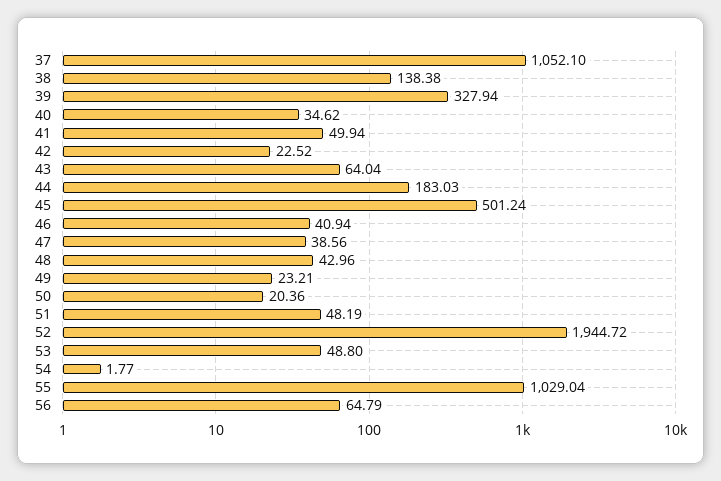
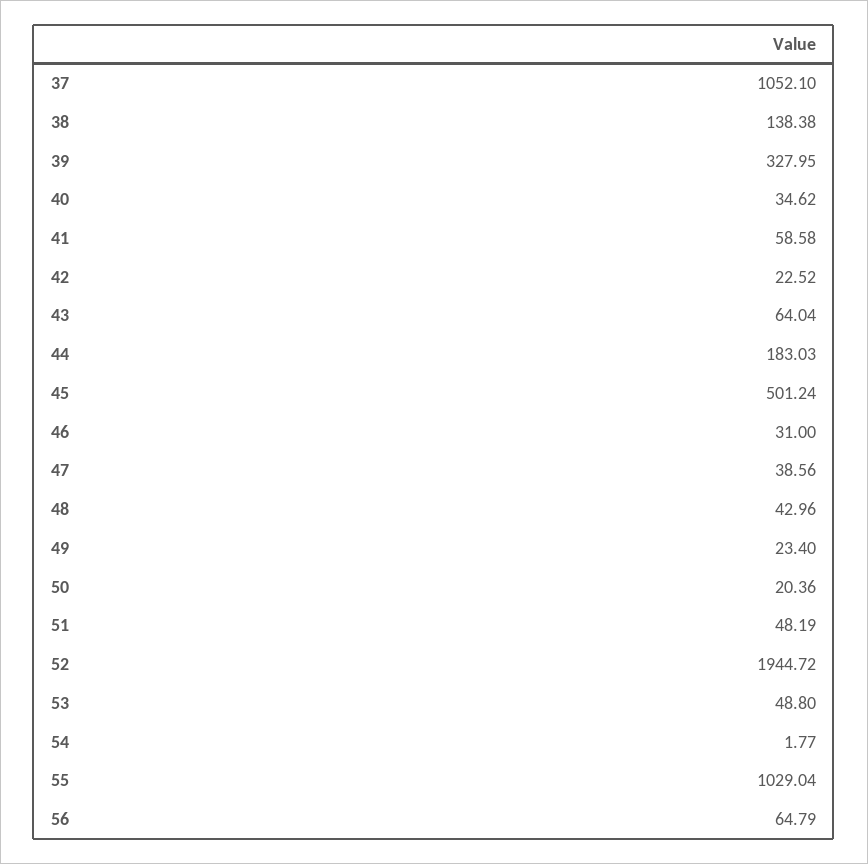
  {
    "37": 1052.1,
    "38": 138.38,
-   "39": 327.94,
+   "39": 327.95,
    "40": 34.62,
-   "41": 49.94,
+   "41": 58.58,
    "42": 22.52,
    "43": 64.04,
    "44": 183.03,
    "45": 501.24,
-   "46": 40.94,
+   "46": 31,
    "47": 38.56,
    "48": 42.96,
-   "49": 23.21,
+   "49": 23.4,
    "50": 20.36,
    "51": 48.19,
    "52": 1944.72,
    "53": 48.8,
    "54": 1.77,
    "55": 1029.04,
    "56": 64.79
  }

